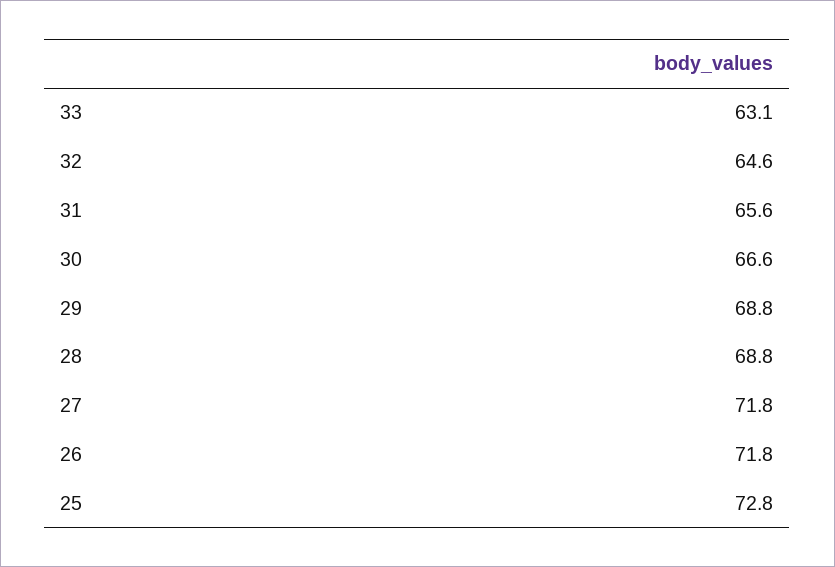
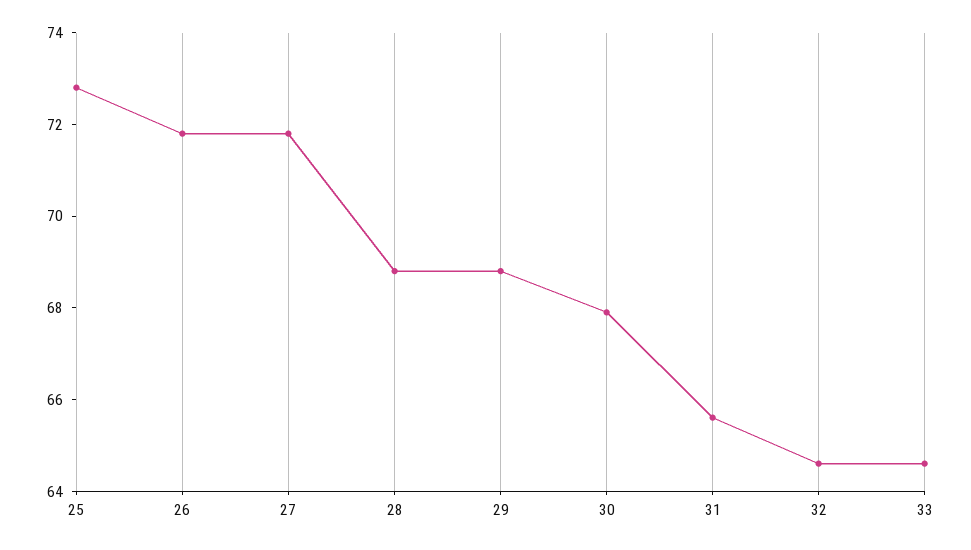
  {
-   "33": 63.1,
+   "33": 64.5,
    "32": 64.6,
    "31": 65.6,
-   "30": 66.6,
+   "30": 68,
    "29": 68.8,
    "28": 68.8,
    "27": 71.8,
    "26": 71.8,
    "25": 72.8
  }

